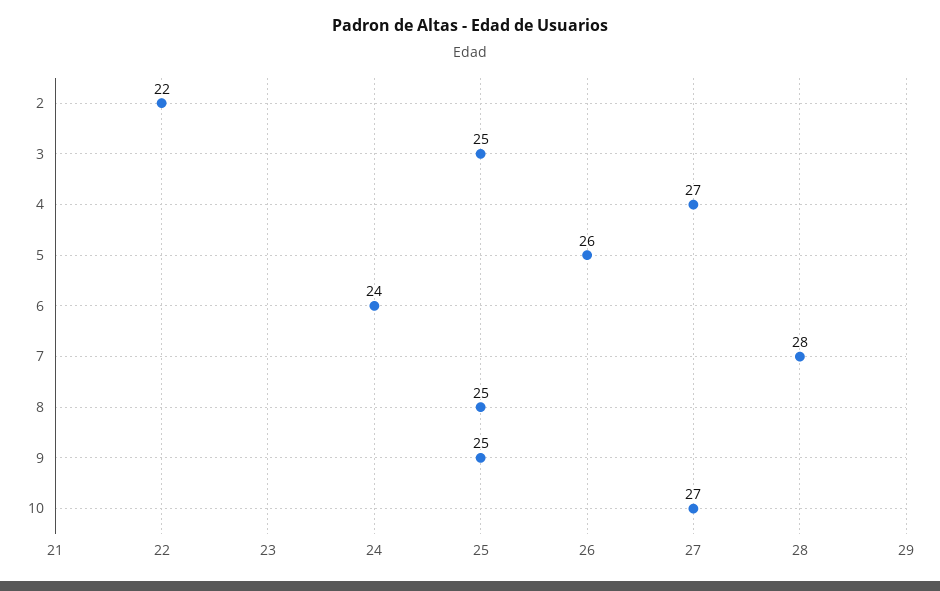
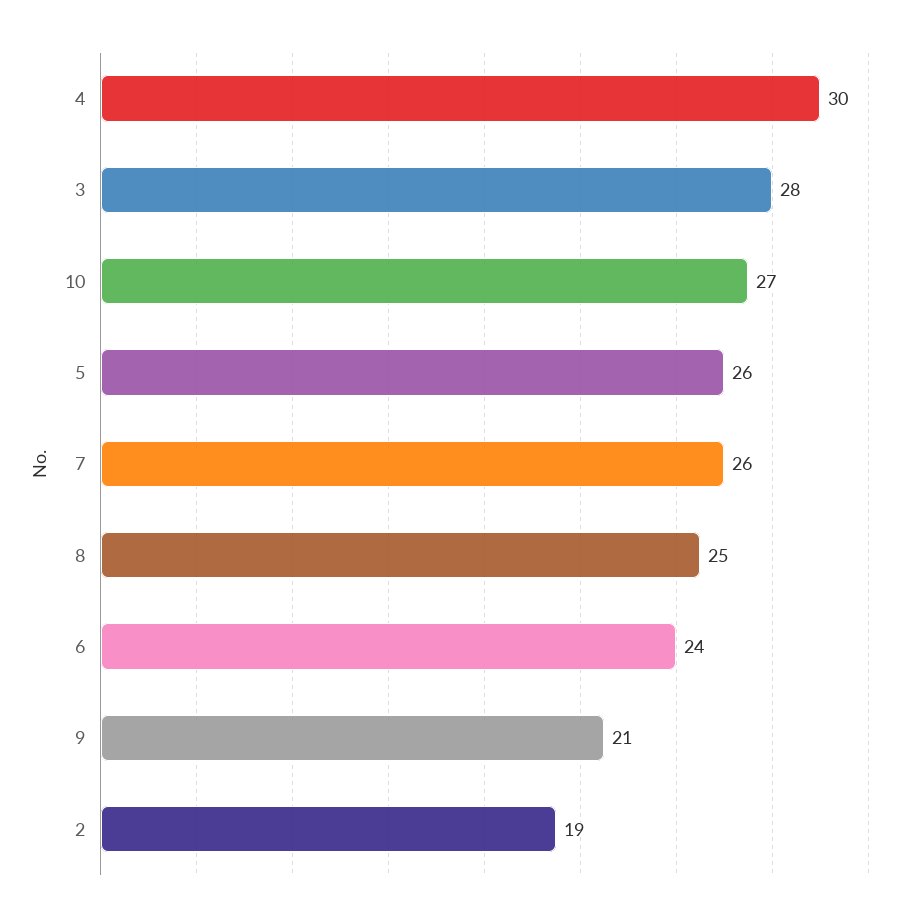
  {
-   "2": 22,
+   "2": 19,
-   "3": 25,
+   "3": 28,
-   "4": 27,
+   "4": 30,
    "5": 26,
    "6": 24,
-   "7": 28,
+   "7": 26,
    "8": 25,
-   "9": 25,
+   "9": 21,
    "10": 27
  }

